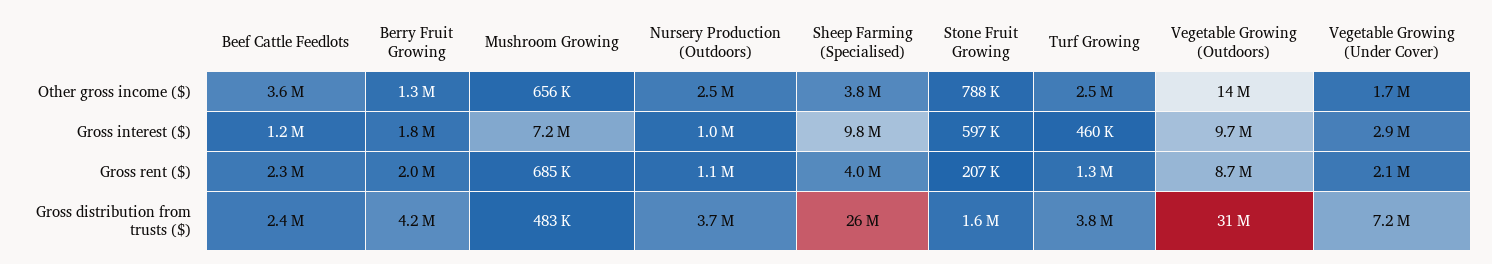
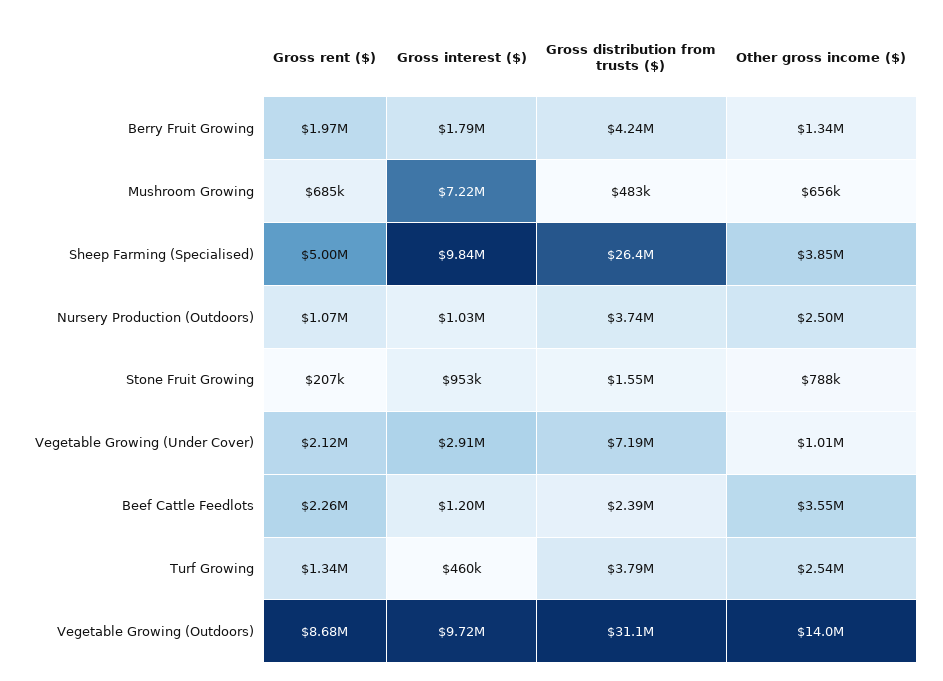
  {
    "Beef Cattle Feedlots": {
      "Other gross income ($)": 3550000,
      "Gross interest ($)": 1200000,
      "Gross rent ($)": 2260000,
      "Gross distribution from trusts ($)": 2390000
    },
    "Berry Fruit Growing": {
      "Other gross income ($)": 1340000,
      "Gross interest ($)": 1790000,
      "Gross rent ($)": 1970000,
      "Gross distribution from trusts ($)": 4240000
    },
    "Mushroom Growing": {
      "Other gross income ($)": 656000,
      "Gross interest ($)": 7220000,
      "Gross rent ($)": 685000,
      "Gross distribution from trusts ($)": 483000
    },
    "Nursery Production (Outdoors)": {
      "Other gross income ($)": 2500000,
      "Gross interest ($)": 1030000,
      "Gross rent ($)": 1070000,
      "Gross distribution from trusts ($)": 3740000
    },
    "Sheep Farming (Specialised)": {
      "Other gross income ($)": 3850000,
      "Gross interest ($)": 9840000,
-     "Gross rent ($)": 4000000,
+     "Gross rent ($)": 5000000,
      "Gross distribution from trusts ($)": 26400000
    },
    "Stone Fruit Growing": {
      "Other gross income ($)": 788000,
-     "Gross interest ($)": 597000,
+     "Gross interest ($)": 953000,
      "Gross rent ($)": 207000,
      "Gross distribution from trusts ($)": 1550000
    },
    "Turf Growing": {
      "Other gross income ($)": 2540000,
      "Gross interest ($)": 460000,
      "Gross rent ($)": 1340000,
      "Gross distribution from trusts ($)": 3790000
    },
    "Vegetable Growing (Outdoors)": {
      "Other gross income ($)": 14000000,
      "Gross interest ($)": 9720000,
      "Gross rent ($)": 8680000,
      "Gross distribution from trusts ($)": 31100000
    },
    "Vegetable Growing (Under Cover)": {
-     "Other gross income ($)": 1700000,
+     "Other gross income ($)": 1010000,
      "Gross interest ($)": 2910000,
      "Gross rent ($)": 2120000,
      "Gross distribution from trusts ($)": 7190000
    }
  }

